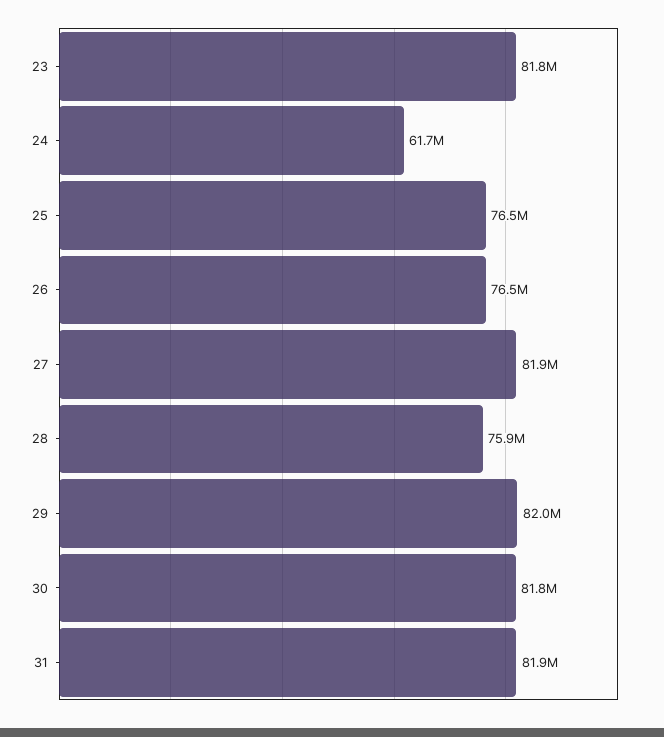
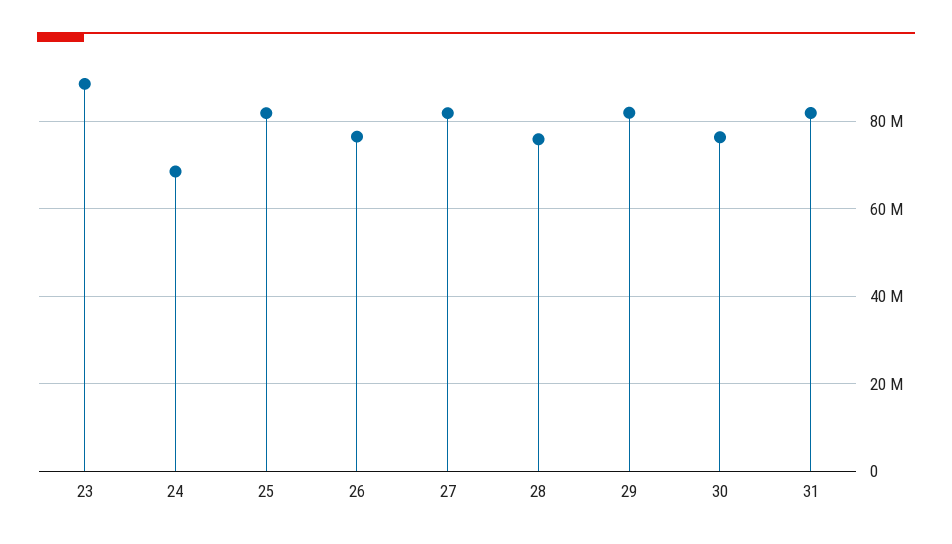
  {
-   "23": 81800000,
+   "23": 88000000,
-   "24": 61700000,
+   "24": 68000000,
-   "25": 76500000,
+   "25": 82000000,
    "26": 76500000,
    "27": 81900000,
    "28": 75900000,
    "29": 82000000,
-   "30": 81800000,
+   "30": 76000000,
    "31": 81900000
  }

